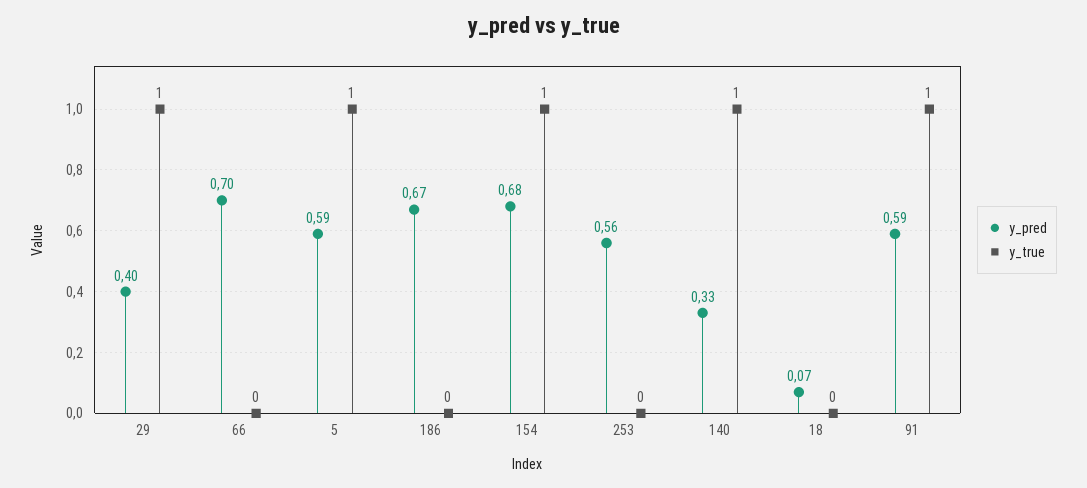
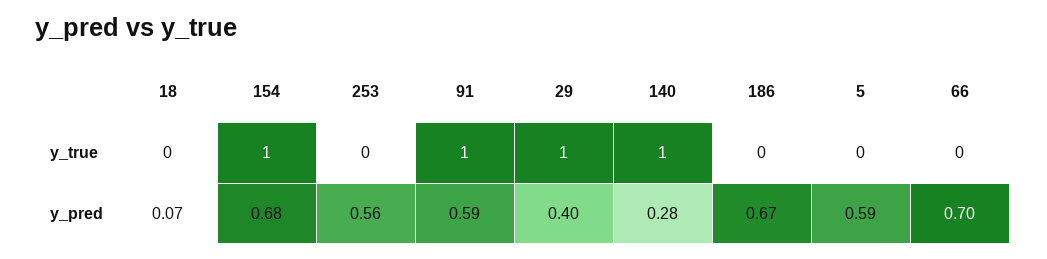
  {
    "y_pred": {
      "29": 0.4,
      "66": 0.7,
      "5": 0.59,
      "186": 0.67,
      "154": 0.68,
      "253": 0.56,
-     "140": 0.33,
+     "140": 0.28,
      "18": 0.07,
      "91": 0.59
    },
    "y_true": {
      "29": 1,
      "66": 0,
-     "5": 1,
+     "5": 0,
      "186": 0,
      "154": 1,
      "253": 0,
      "140": 1,
      "18": 0,
      "91": 1
    }
  }

